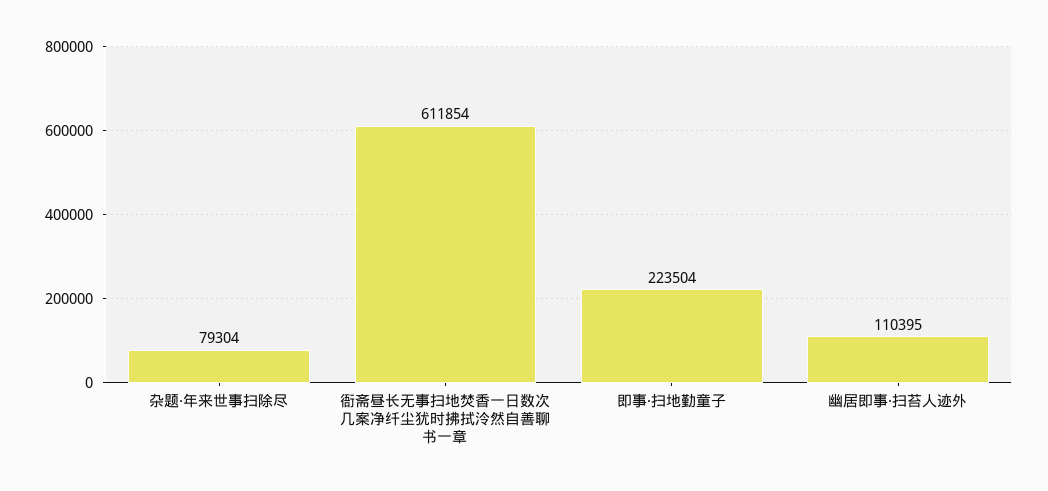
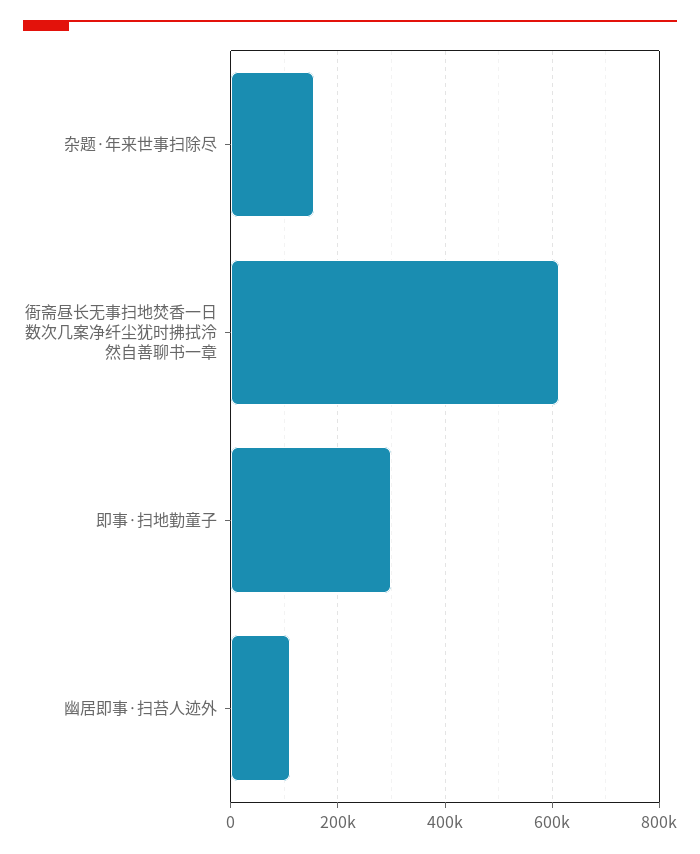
  {
-   "杂题·年来世事扫除尽": 79304,
+   "杂题·年来世事扫除尽": 160000,
    "衙斋昼长无事扫地焚香一日数次几案净纤尘犹时拂拭泠然自善聊书一章": 611854,
-   "即事·扫地勤童子": 223504,
+   "即事·扫地勤童子": 300000,
    "幽居即事·扫苔人迹外": 110395
  }

